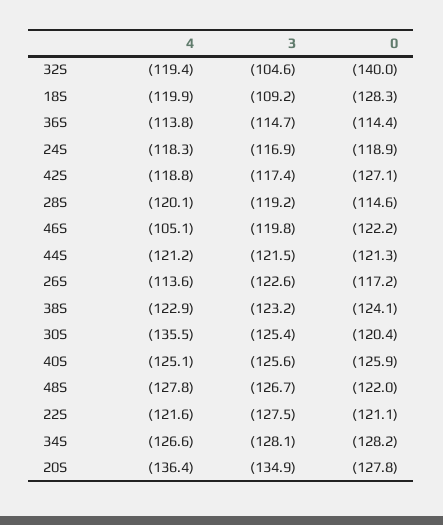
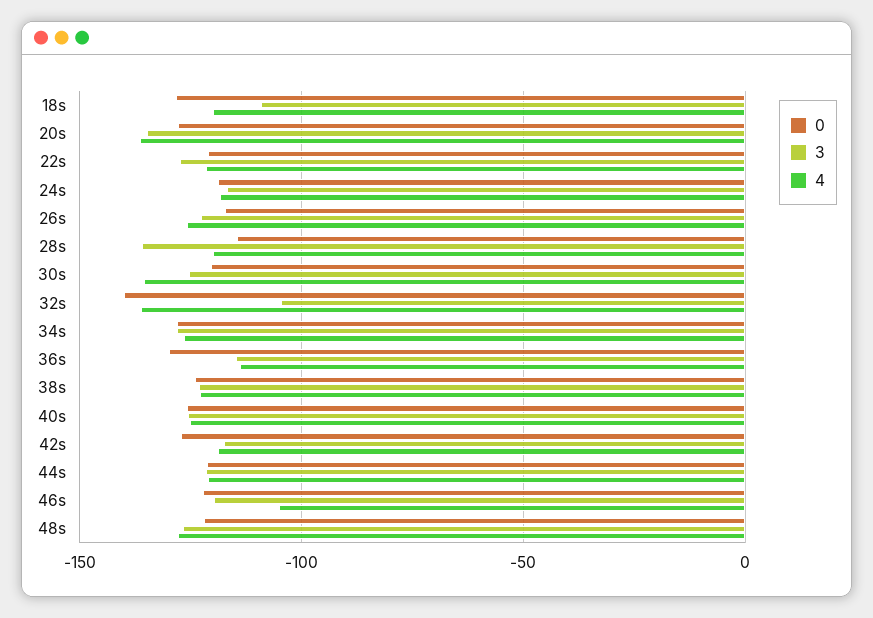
  {
    "4": {
-     "32S": -119.4,
+     "32S": -135,
      "18S": -119.9,
      "36S": -113.8,
      "24S": -118.3,
      "42S": -118.8,
      "28S": -120.1,
      "46S": -105.1,
      "44S": -121.2,
-     "26S": -113.6,
+     "26S": -125,
      "38S": -122.9,
      "30S": -135.5,
      "40S": -125.1,
      "48S": -127.8,
      "22S": -121.6,
      "34S": -126.6,
      "20S": -136.4
    },
    "3": {
      "32S": -104.6,
      "18S": -109.2,
      "36S": -114.7,
      "24S": -116.9,
      "42S": -117.4,
-     "28S": -119.2,
+     "28S": -135,
      "46S": -119.8,
      "44S": -121.5,
      "26S": -122.6,
      "38S": -123.2,
      "30S": -125.4,
      "40S": -125.6,
      "48S": -126.7,
      "22S": -127.5,
      "34S": -128.1,
      "20S": -134.9
    },
    "0": {
      "32S": -140,
      "18S": -128.3,
-     "36S": -114.4,
+     "36S": -130,
      "24S": -118.9,
      "42S": -127.1,
      "28S": -114.6,
      "46S": -122.2,
      "44S": -121.3,
      "26S": -117.2,
      "38S": -124.1,
      "30S": -120.4,
      "40S": -125.9,
      "48S": -122,
      "22S": -121.1,
      "34S": -128.2,
      "20S": -127.8
    }
  }

